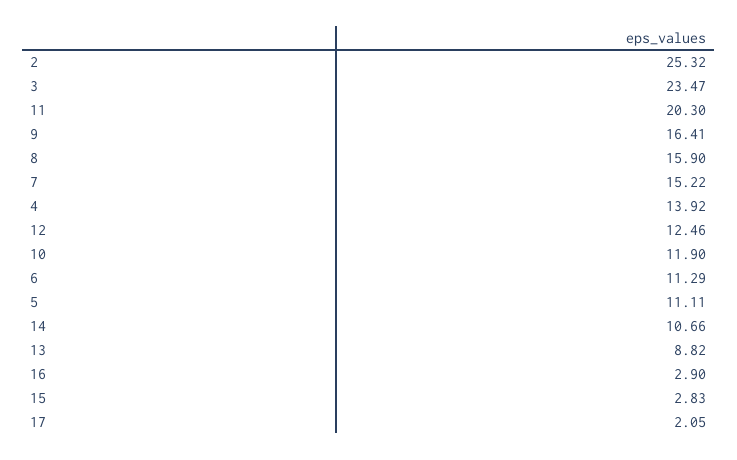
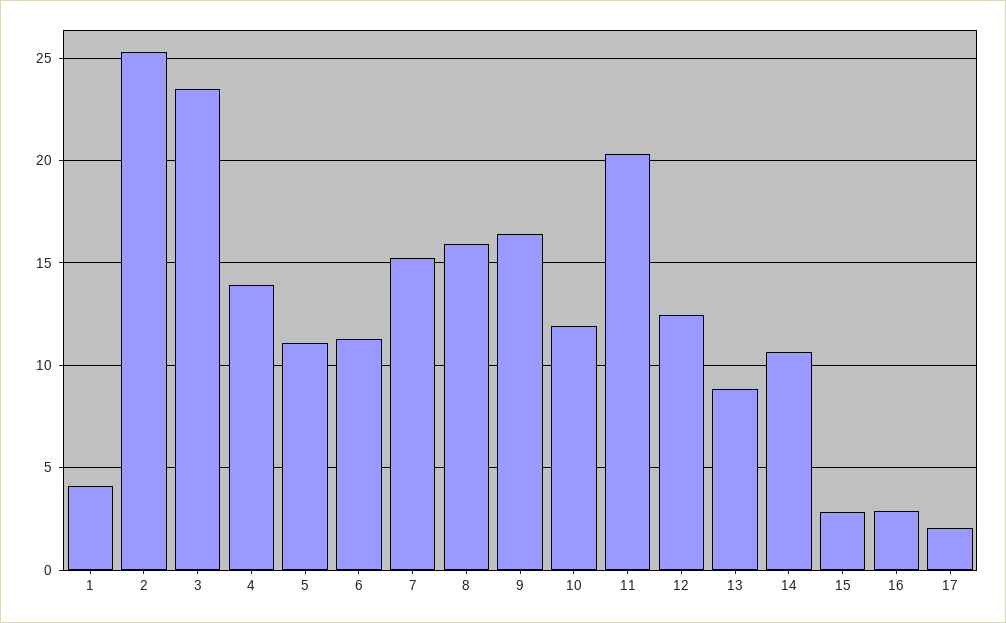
  {
    "2": 25.32,
    "3": 23.47,
    "11": 20.3,
    "9": 16.41,
    "8": 15.9,
    "7": 15.22,
    "4": 13.92,
    "12": 12.46,
    "10": 11.9,
    "6": 11.29,
    "5": 11.11,
    "14": 10.66,
    "13": 8.82,
    "16": 2.9,
    "15": 2.83,
-   "17": 2.05
+   "17": 2.05,
+   "1": 4
  }

